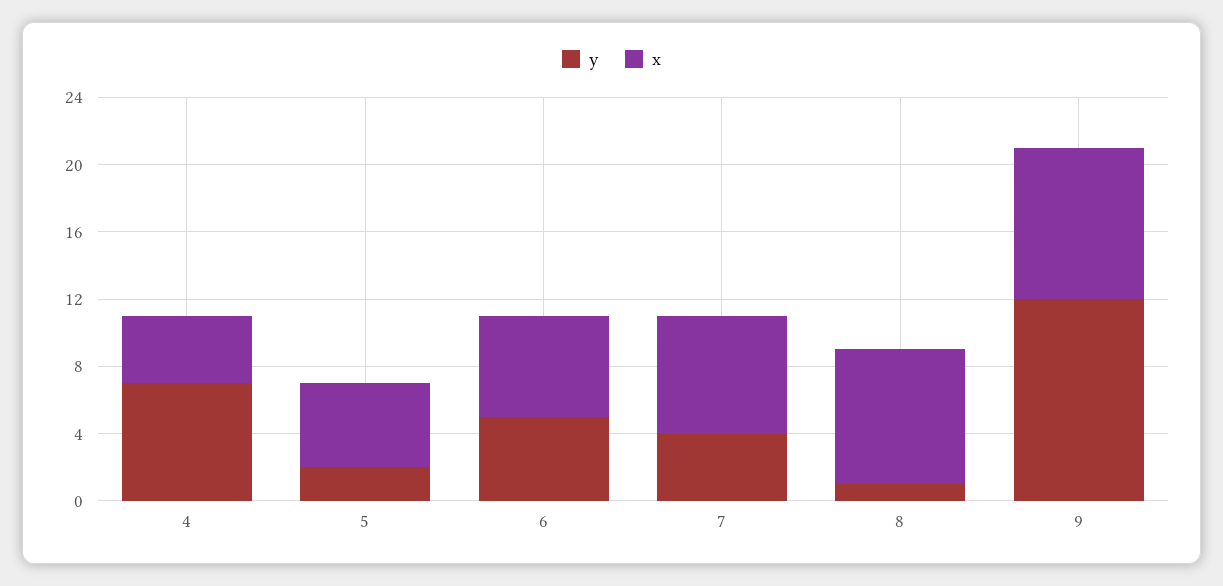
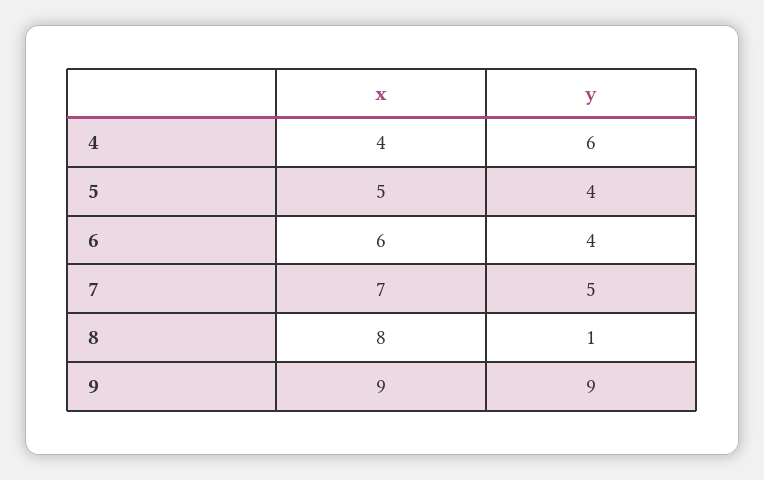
  {
    "y": {
-     "4": 7,
+     "4": 6,
-     "5": 2,
+     "5": 4,
-     "6": 5,
+     "6": 4,
-     "7": 4,
+     "7": 5,
      "8": 1,
-     "9": 12
+     "9": 9
    },
    "x": {
      "4": 4,
      "5": 5,
      "6": 6,
      "7": 7,
      "8": 8,
      "9": 9
    }
  }

